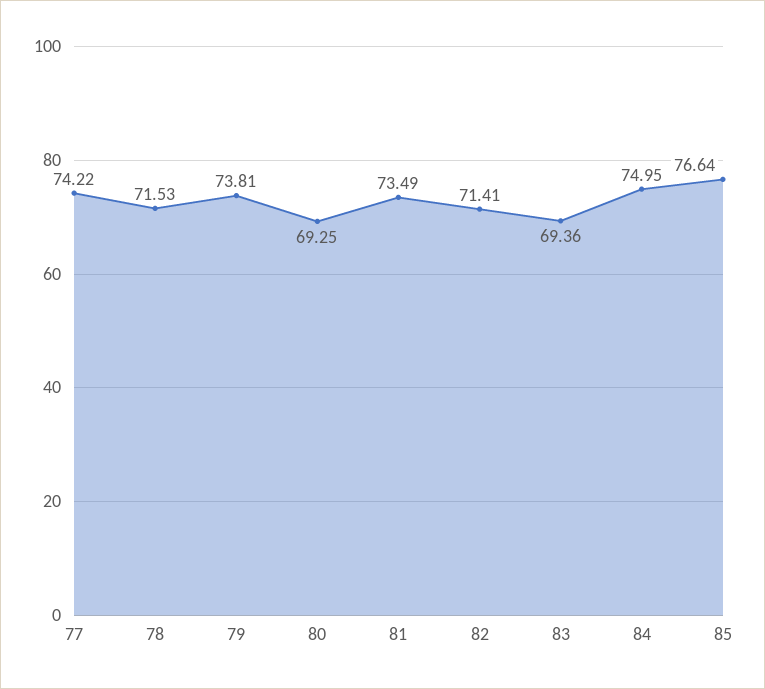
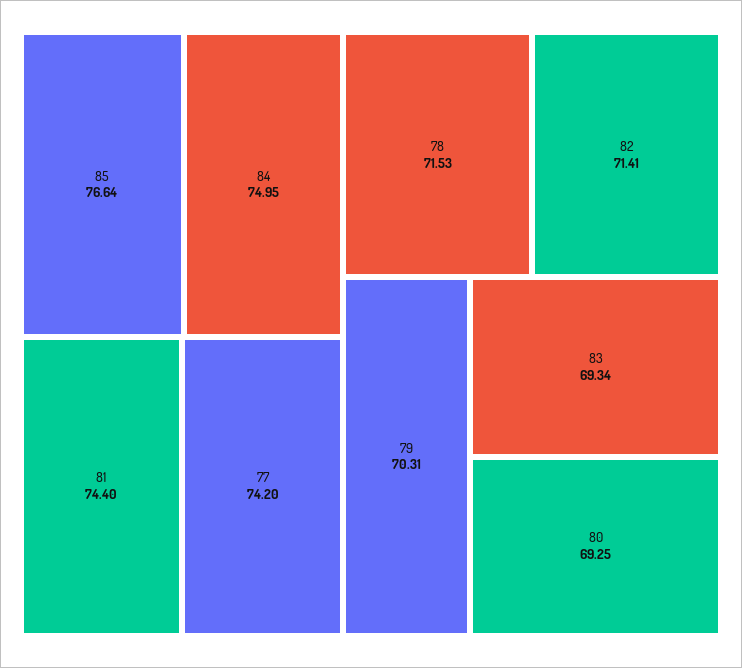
  {
-   "77": 74.22,
+   "77": 74.2,
    "78": 71.53,
-   "79": 73.81,
+   "79": 70.31,
    "80": 69.25,
-   "81": 73.49,
+   "81": 74.4,
    "82": 71.41,
-   "83": 69.36,
+   "83": 69.34,
    "84": 74.95,
    "85": 76.64
  }

